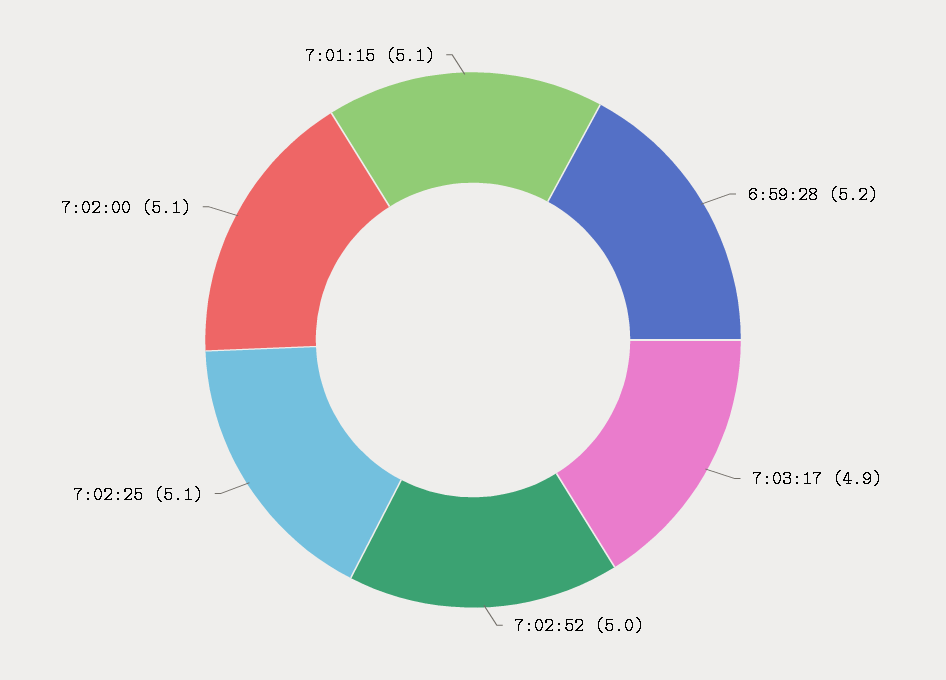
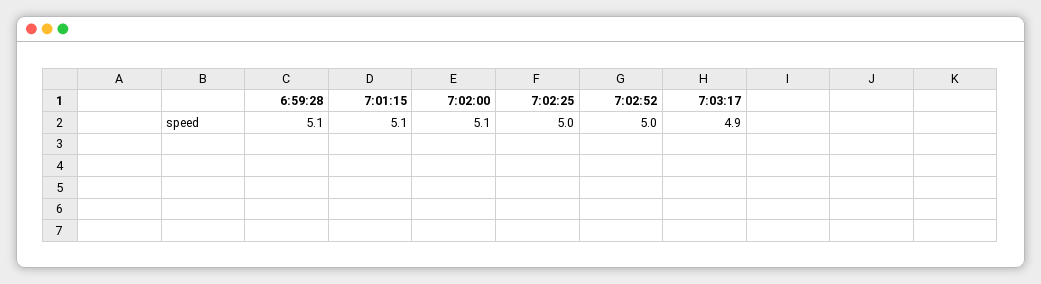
  {
-   "6:59:28": 5.2,
+   "6:59:28": 5.1,
    "7:03:17": 4.9,
    "7:02:52": 5,
-   "7:02:25": 5.1,
+   "7:02:25": 5,
    "7:02:00": 5.1,
    "7:01:15": 5.1
  }

